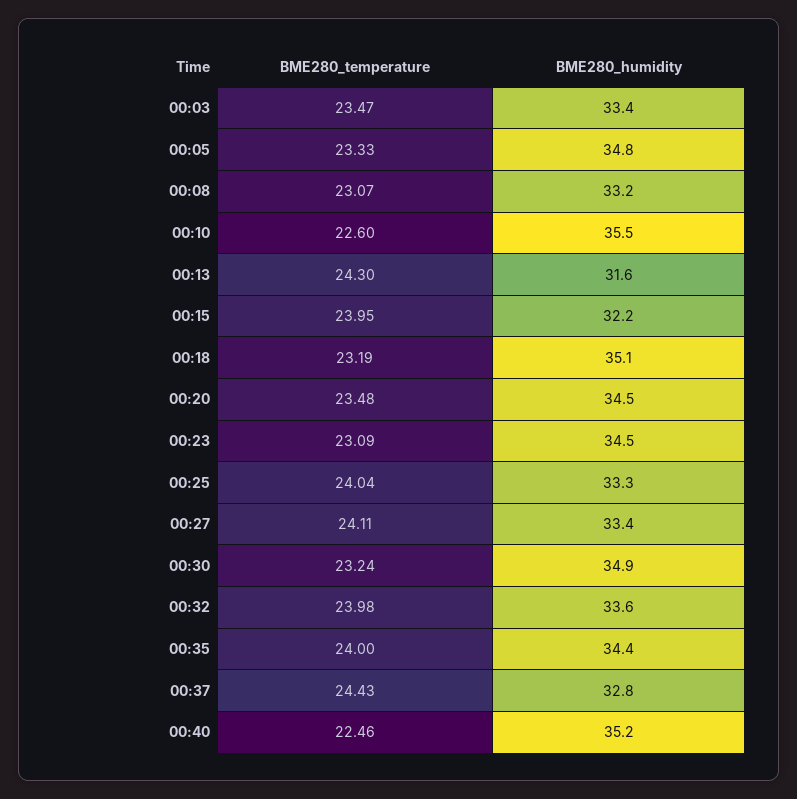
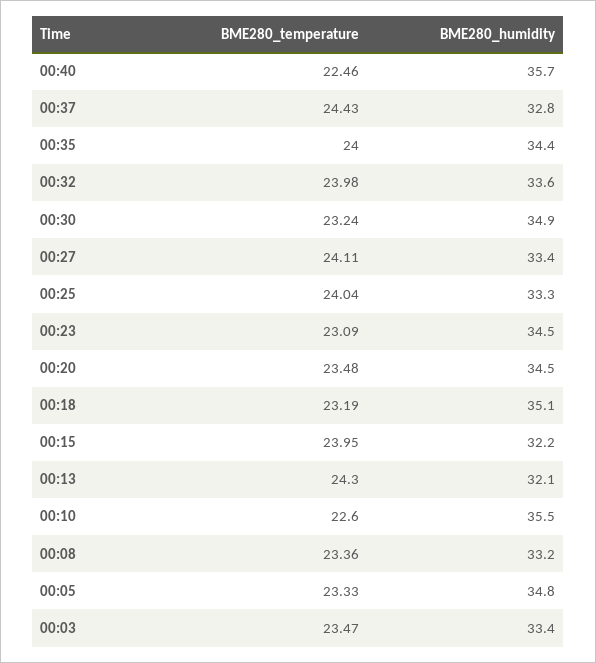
  {
    "BME280_temperature": {
      "00:03": 23.47,
      "00:05": 23.33,
-     "00:08": 23.07,
+     "00:08": 23.36,
      "00:10": 22.6,
      "00:13": 24.3,
      "00:15": 23.95,
      "00:18": 23.19,
      "00:20": 23.48,
      "00:23": 23.09,
      "00:25": 24.04,
      "00:27": 24.11,
      "00:30": 23.24,
      "00:32": 23.98,
      "00:35": 24,
      "00:37": 24.43,
      "00:40": 22.46
    },
    "BME280_humidity": {
      "00:03": 33.4,
      "00:05": 34.8,
      "00:08": 33.2,
      "00:10": 35.5,
-     "00:13": 31.6,
+     "00:13": 32.1,
      "00:15": 32.2,
      "00:18": 35.1,
      "00:20": 34.5,
      "00:23": 34.5,
      "00:25": 33.3,
      "00:27": 33.4,
      "00:30": 34.9,
      "00:32": 33.6,
      "00:35": 34.4,
      "00:37": 32.8,
-     "00:40": 35.2
+     "00:40": 35.7
    }
  }

